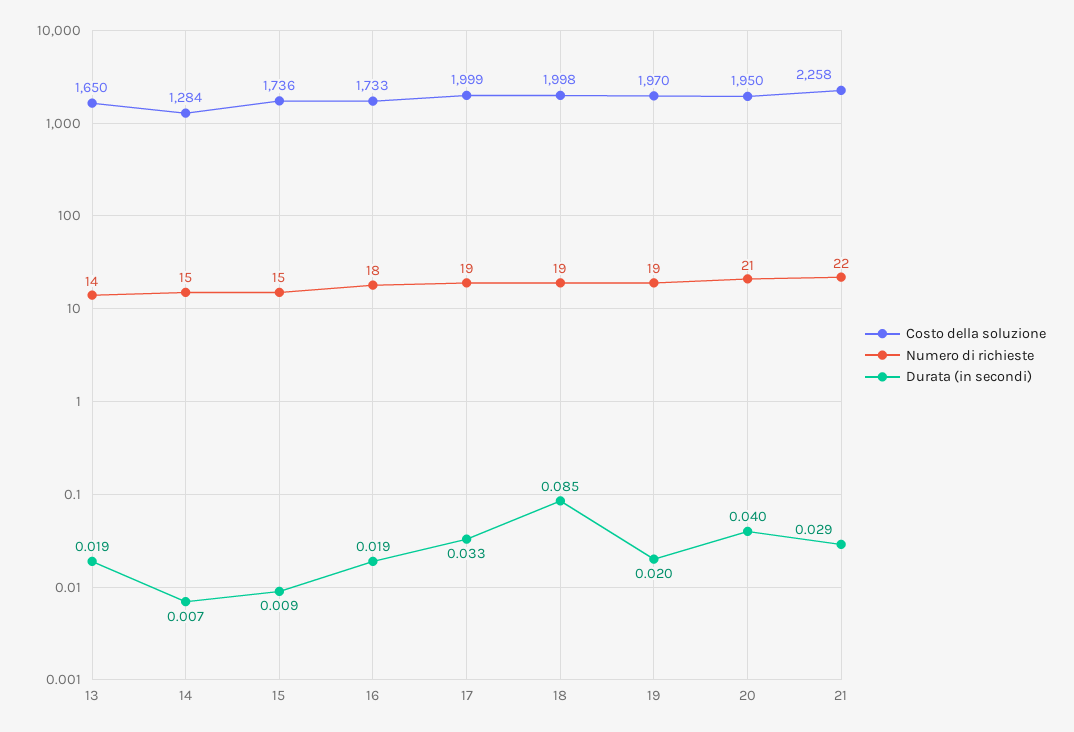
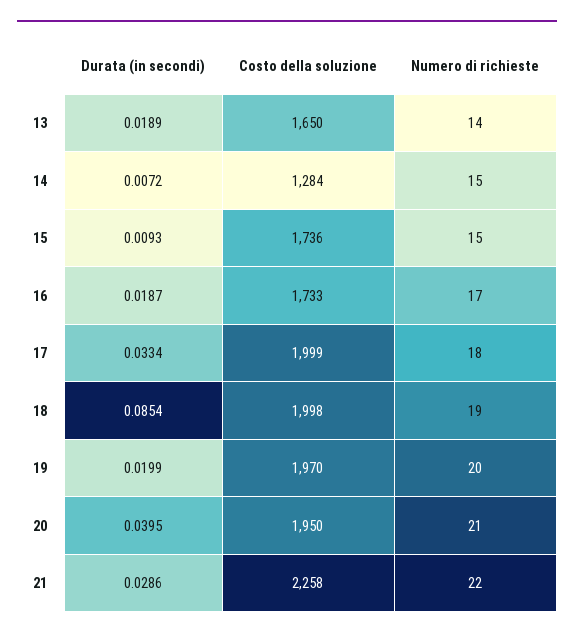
  {
    "Costo della soluzione": {
      "13": 1650,
      "14": 1284,
      "15": 1736,
      "16": 1733,
      "17": 1999,
      "18": 1998,
      "19": 1970,
      "20": 1950,
      "21": 2258
    },
    "Numero di richieste": {
      "13": 14,
      "14": 15,
      "15": 15,
-     "16": 18,
+     "16": 17,
-     "17": 19,
+     "17": 18,
      "18": 19,
-     "19": 19,
+     "19": 20,
      "20": 21,
      "21": 22
    },
    "Durata (in secondi)": {
      "13": 0.0189,
      "14": 0.0072,
      "15": 0.0093,
      "16": 0.0187,
      "17": 0.0334,
      "18": 0.0854,
      "19": 0.0199,
      "20": 0.0395,
      "21": 0.0286
    }
  }

